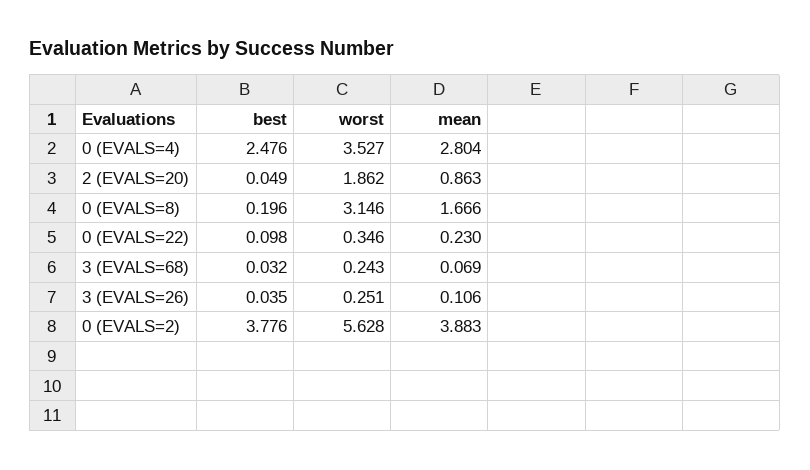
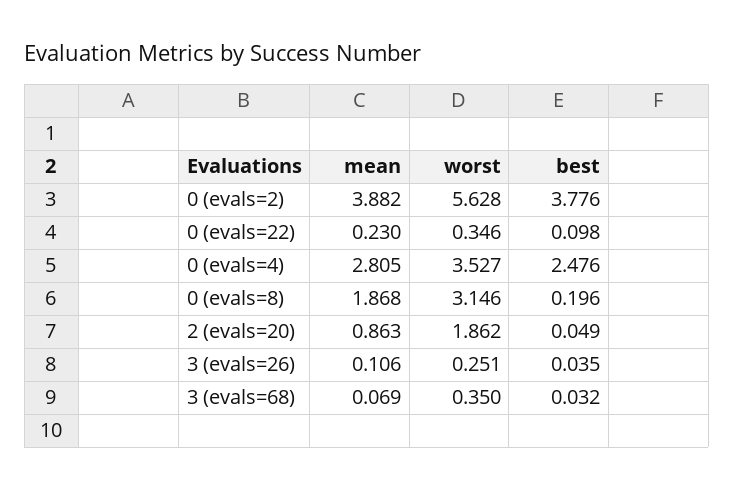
  {
    "best": {
      "0 (EVALS=4)": 2.476,
      "2 (EVALS=20)": 0.049,
      "0 (EVALS=8)": 0.196,
      "0 (EVALS=22)": 0.098,
      "3 (EVALS=68)": 0.032,
      "3 (EVALS=26)": 0.035,
      "0 (EVALS=2)": 3.776
    },
    "worst": {
      "0 (EVALS=4)": 3.527,
      "2 (EVALS=20)": 1.862,
      "0 (EVALS=8)": 3.146,
      "0 (EVALS=22)": 0.346,
-     "3 (EVALS=68)": 0.243,
+     "3 (EVALS=68)": 0.35,
      "3 (EVALS=26)": 0.251,
      "0 (EVALS=2)": 5.628
    },
    "mean": {
-     "0 (EVALS=4)": 2.804,
+     "0 (EVALS=4)": 2.805,
      "2 (EVALS=20)": 0.863,
-     "0 (EVALS=8)": 1.666,
+     "0 (EVALS=8)": 1.868,
      "0 (EVALS=22)": 0.23,
      "3 (EVALS=68)": 0.069,
      "3 (EVALS=26)": 0.106,
-     "0 (EVALS=2)": 3.883
+     "0 (EVALS=2)": 3.882
    }
  }

